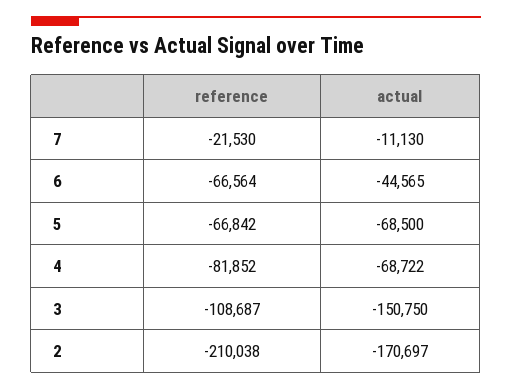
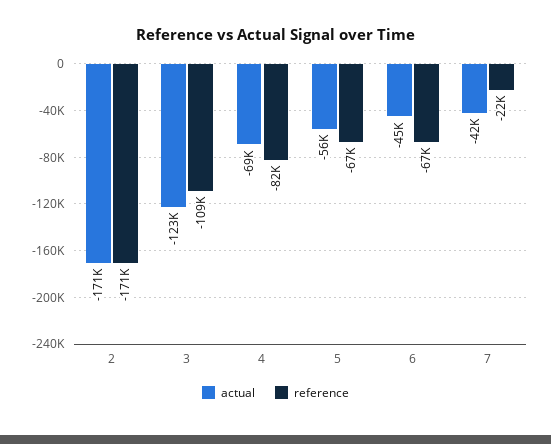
  {
    "reference": {
      "7": -21530,
      "6": -66564,
      "5": -66842,
      "4": -81852,
      "3": -108687,
-     "2": -210038
+     "2": -171000
    },
    "actual": {
-     "7": -11130,
+     "7": -42000,
      "6": -44565,
-     "5": -68500,
+     "5": -56000,
      "4": -68722,
-     "3": -150750,
+     "3": -123000,
      "2": -170697
    }
  }

